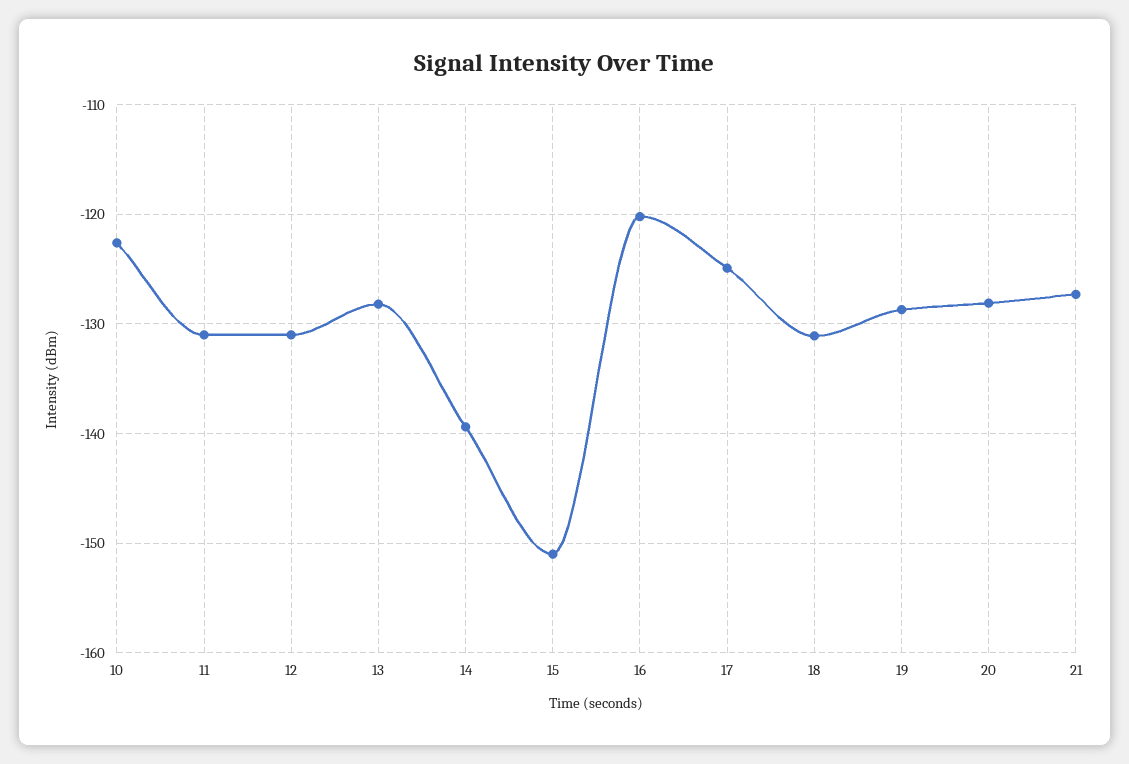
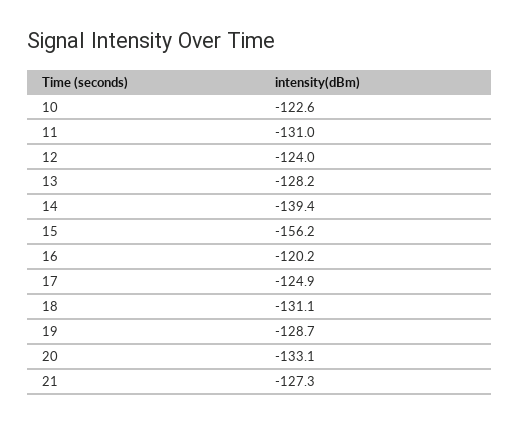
  {
    "10": -122.6,
    "11": -131,
-   "12": -131,
+   "12": -124,
    "13": -128.2,
    "14": -139.4,
-   "15": -151,
+   "15": -156.2,
    "16": -120.2,
    "17": -124.9,
    "18": -131.1,
    "19": -128.7,
-   "20": -128,
+   "20": -133.1,
    "21": -127.3
  }

